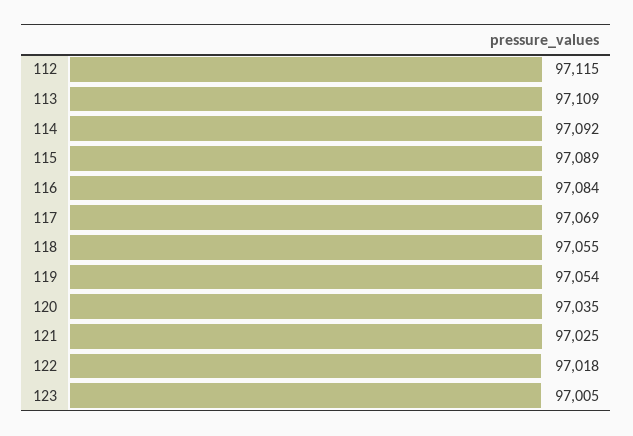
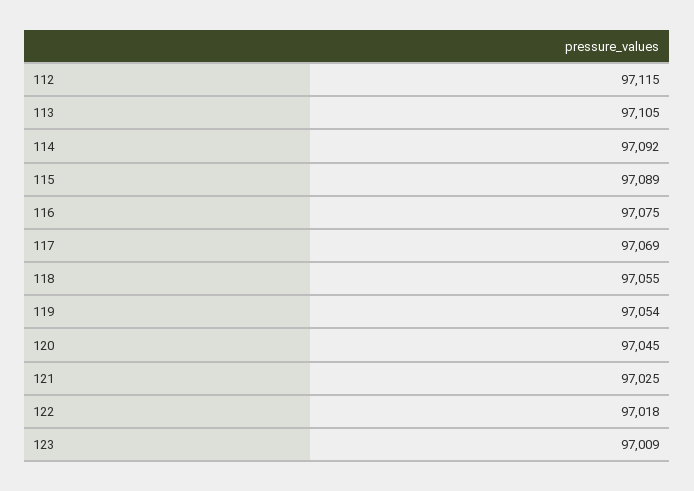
  {
    "112": 97115,
-   "113": 97109,
+   "113": 97105,
    "114": 97092,
    "115": 97089,
-   "116": 97084,
+   "116": 97075,
    "117": 97069,
    "118": 97055,
    "119": 97054,
-   "120": 97035,
+   "120": 97045,
    "121": 97025,
    "122": 97018,
-   "123": 97005
+   "123": 97009
  }

